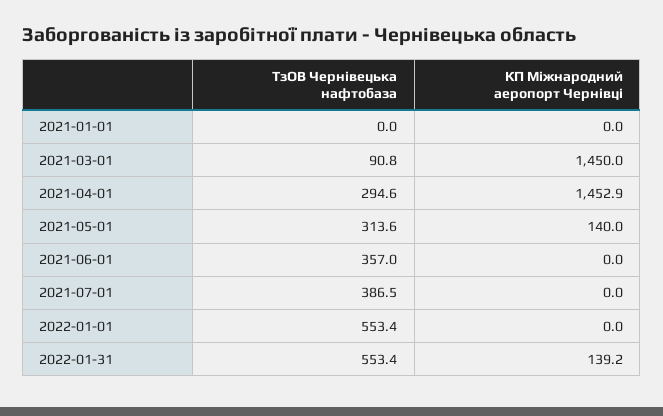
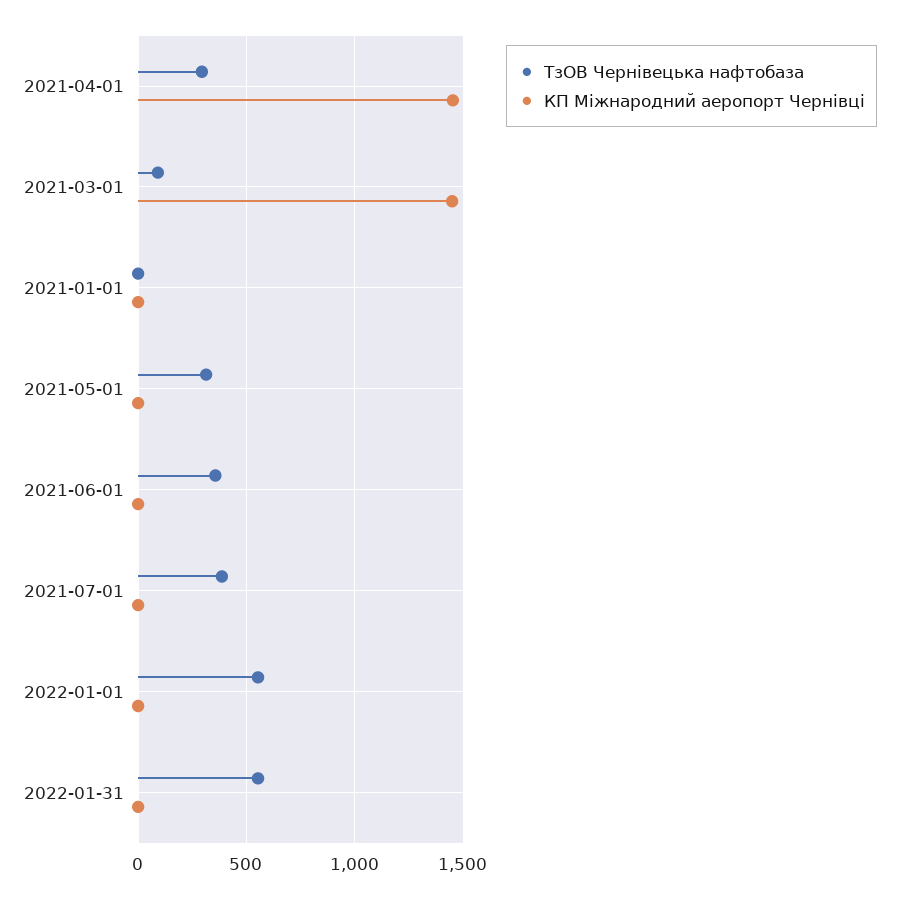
  {
    "ТзОВ Чернівецька нафтобаза": {
      "2021-01-01": 0,
      "2021-03-01": 90.8,
      "2021-04-01": 294.6,
      "2021-05-01": 313.6,
      "2021-06-01": 357,
      "2021-07-01": 386.5,
      "2022-01-01": 553.4,
      "2022-01-31": 553.4
    },
    "КП Міжнародний аеропорт Чернівці": {
      "2021-01-01": 0,
      "2021-03-01": 1450,
      "2021-04-01": 1452.9,
-     "2021-05-01": 140,
+     "2021-05-01": 0,
      "2021-06-01": 0,
      "2021-07-01": 0,
      "2022-01-01": 0,
-     "2022-01-31": 139.2
+     "2022-01-31": 0
    }
  }

